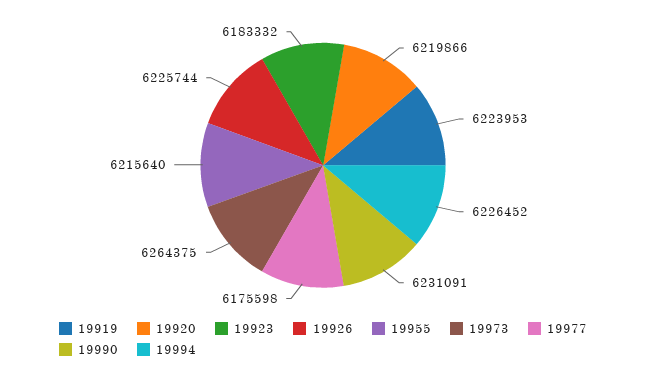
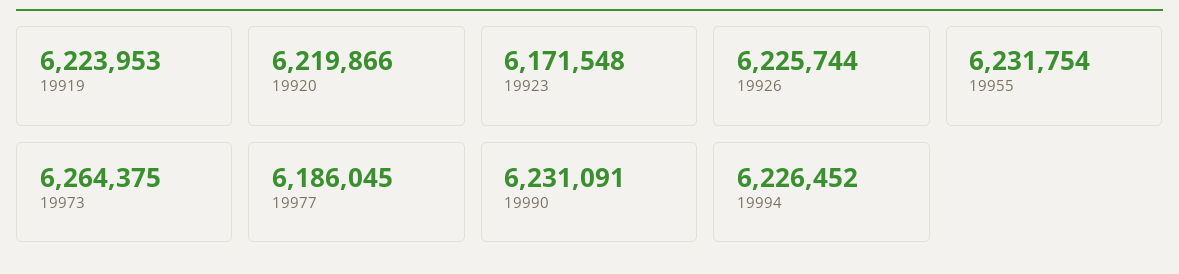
  {
    "19919": 6223953,
    "19920": 6219866,
-   "19923": 6183332,
+   "19923": 6171548,
    "19926": 6225744,
-   "19955": 6215640,
+   "19955": 6231754,
    "19973": 6264375,
-   "19977": 6175598,
+   "19977": 6186045,
    "19990": 6231091,
    "19994": 6226452
  }

